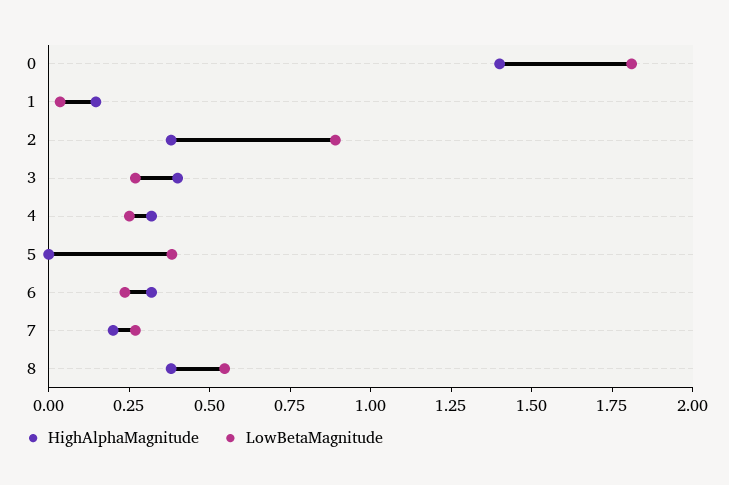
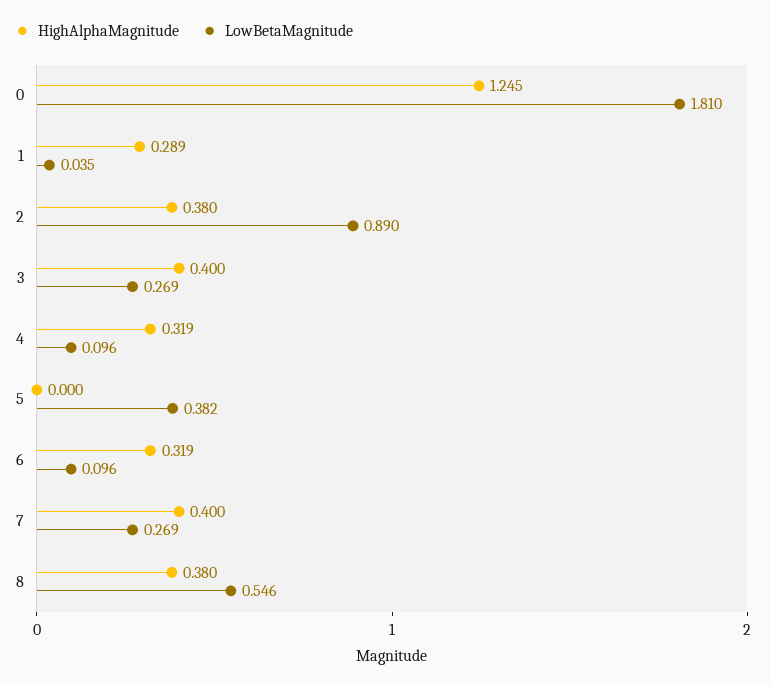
  {
    "HighAlphaMagnitude": {
-     "0": 1.4,
+     "0": 1.245,
-     "1": 0.15,
+     "1": 0.289,
      "2": 0.38,
      "3": 0.4,
      "4": 0.319,
      "5": 0,
      "6": 0.319,
-     "7": 0.2,
+     "7": 0.4,
      "8": 0.38
    },
    "LowBetaMagnitude": {
      "0": 1.81,
      "1": 0.035,
      "2": 0.89,
      "3": 0.269,
-     "4": 0.25,
+     "4": 0.096,
      "5": 0.382,
-     "6": 0.25,
+     "6": 0.096,
      "7": 0.269,
      "8": 0.546
    }
  }

